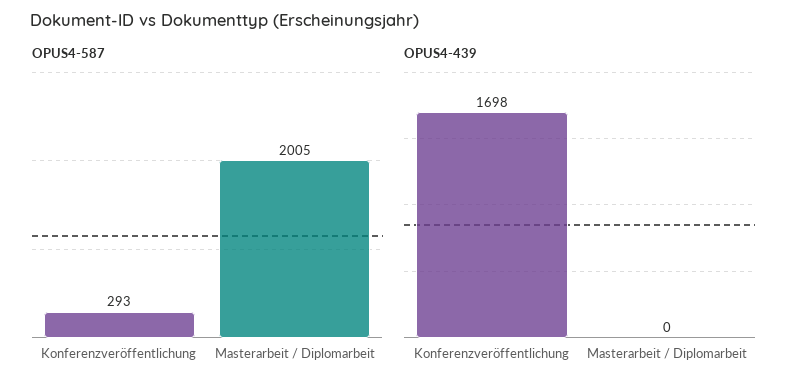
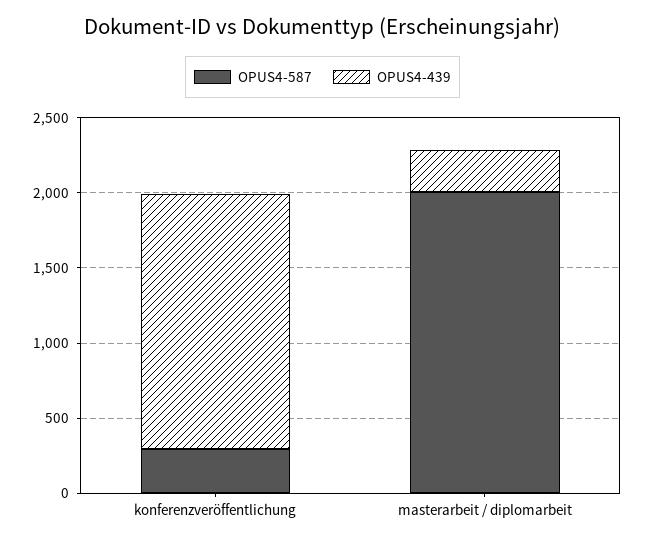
  {
    "OPUS4-587": {
      "Konferenzveröffentlichung": 293,
      "Masterarbeit / Diplomarbeit": 2005
    },
    "OPUS4-439": {
      "Konferenzveröffentlichung": 1698,
-     "Masterarbeit / Diplomarbeit": 0
+     "Masterarbeit / Diplomarbeit": 300
    }
  }

